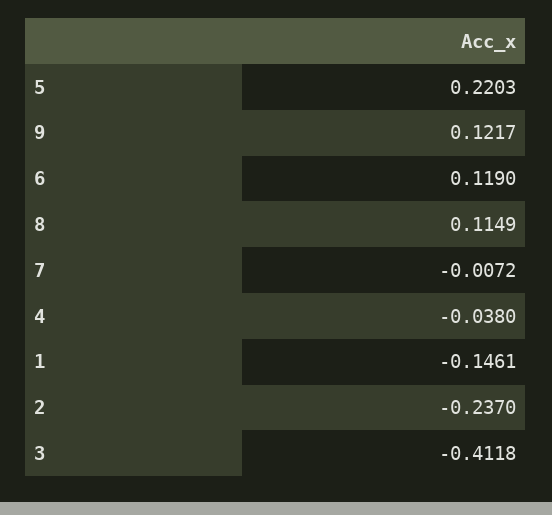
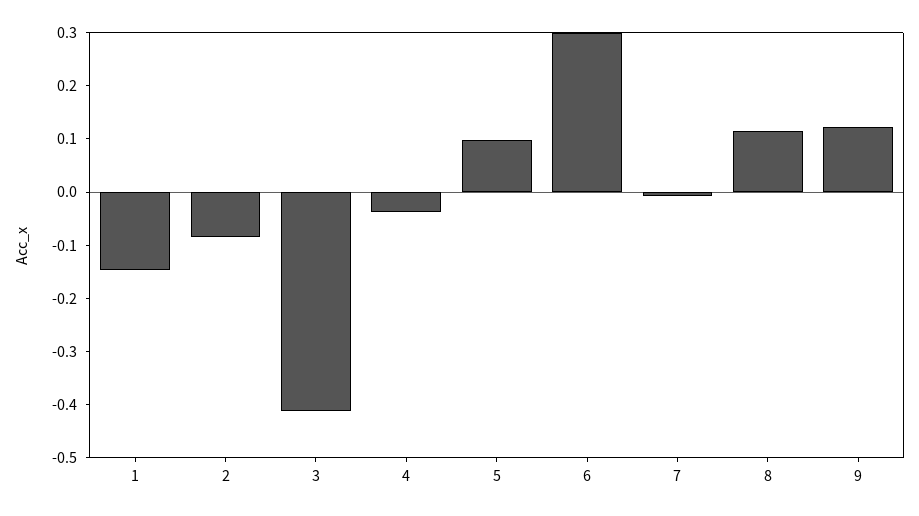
  {
-   "5": 0.2203,
+   "5": 0.1,
    "9": 0.1217,
-   "6": 0.119,
+   "6": 0.3,
    "8": 0.1149,
    "7": -0.0072,
    "4": -0.038,
    "1": -0.1461,
-   "2": -0.237,
+   "2": -0.08,
    "3": -0.4118
  }

